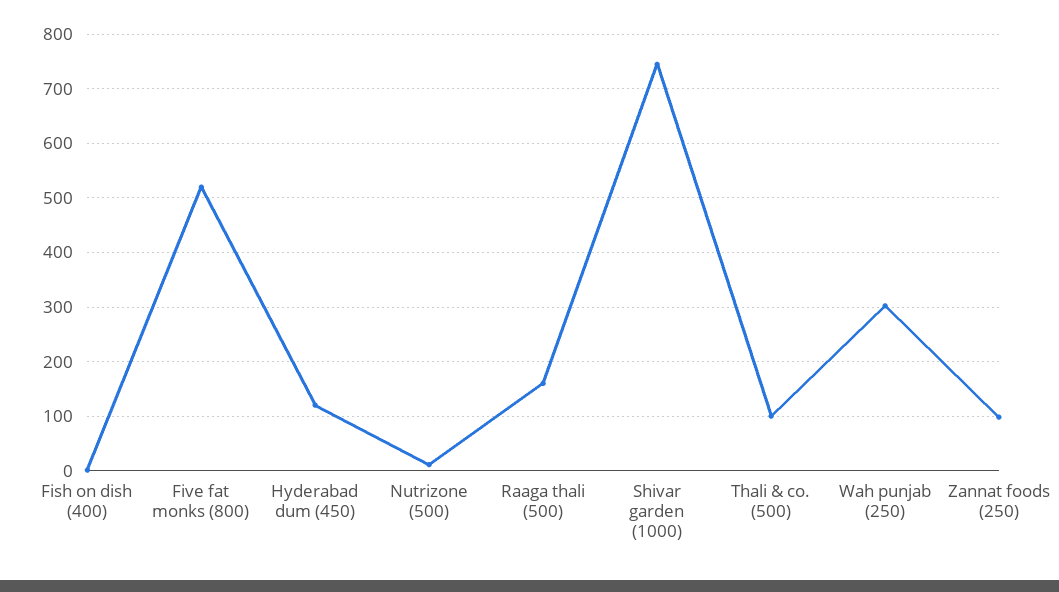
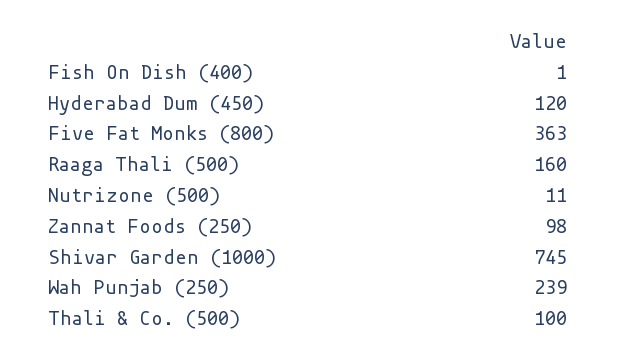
  {
    "Fish on dish (400)": 1,
-   "Five fat monks (800)": 520,
+   "Five fat monks (800)": 363,
    "Hyderabad dum (450)": 120,
    "Nutrizone (500)": 11,
    "Raaga thali (500)": 160,
    "Shivar garden (1000)": 745,
    "Thali & co. (500)": 100,
-   "Wah punjab (250)": 300,
+   "Wah punjab (250)": 239,
    "Zannat foods (250)": 98
  }

